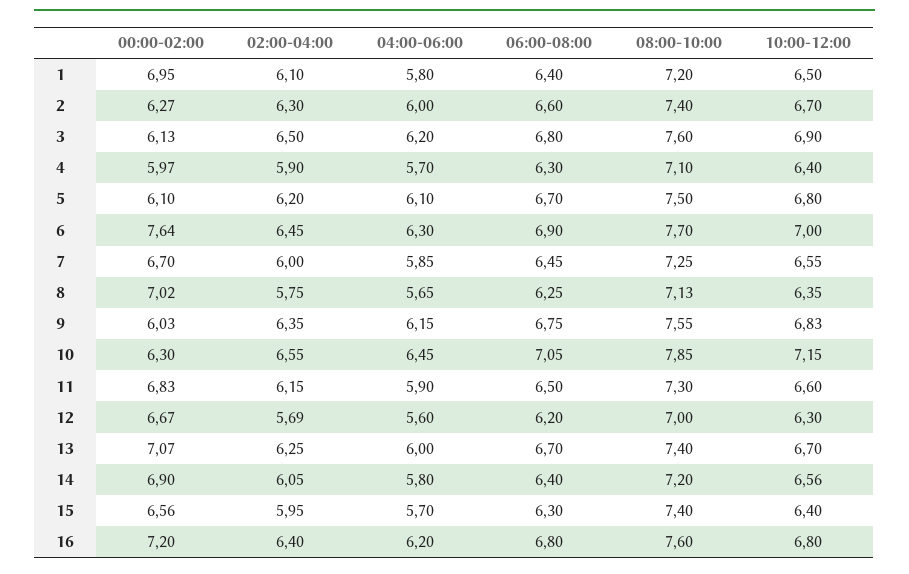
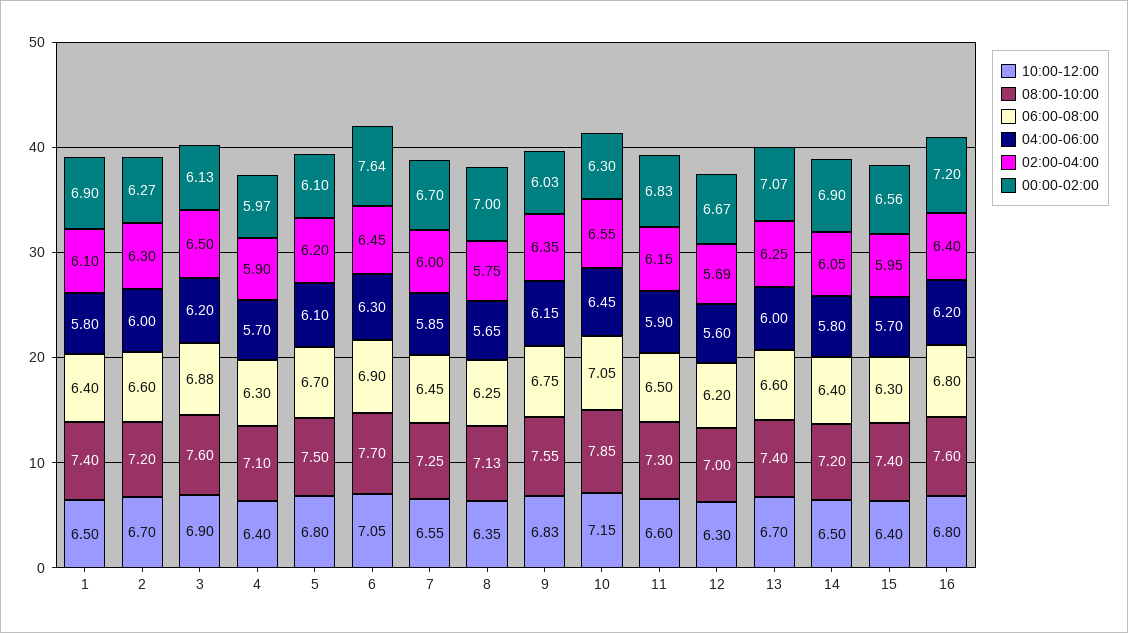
  {
    "00:00-02:00": {
-     "1": 6.95,
+     "1": 6.9,
      "2": 6.27,
      "3": 6.13,
      "4": 5.97,
      "5": 6.1,
      "6": 7.64,
      "7": 6.7,
-     "8": 7.02,
+     "8": 7,
      "9": 6.03,
      "10": 6.3,
      "11": 6.83,
      "12": 6.67,
      "13": 7.07,
      "14": 6.9,
      "15": 6.56,
      "16": 7.2
    },
    "02:00-04:00": {
      "1": 6.1,
      "2": 6.3,
      "3": 6.5,
      "4": 5.9,
      "5": 6.2,
      "6": 6.45,
      "7": 6,
      "8": 5.75,
      "9": 6.35,
      "10": 6.55,
      "11": 6.15,
      "12": 5.69,
      "13": 6.25,
      "14": 6.05,
      "15": 5.95,
      "16": 6.4
    },
    "04:00-06:00": {
      "1": 5.8,
      "2": 6,
      "3": 6.2,
      "4": 5.7,
      "5": 6.1,
      "6": 6.3,
      "7": 5.85,
      "8": 5.65,
      "9": 6.15,
      "10": 6.45,
      "11": 5.9,
      "12": 5.6,
      "13": 6,
      "14": 5.8,
      "15": 5.7,
      "16": 6.2
    },
    "06:00-08:00": {
      "1": 6.4,
      "2": 6.6,
-     "3": 6.8,
+     "3": 6.88,
      "4": 6.3,
      "5": 6.7,
      "6": 6.9,
      "7": 6.45,
      "8": 6.25,
      "9": 6.75,
      "10": 7.05,
      "11": 6.5,
      "12": 6.2,
-     "13": 6.7,
+     "13": 6.6,
      "14": 6.4,
      "15": 6.3,
      "16": 6.8
    },
    "08:00-10:00": {
-     "1": 7.2,
+     "1": 7.4,
-     "2": 7.4,
+     "2": 7.2,
      "3": 7.6,
      "4": 7.1,
      "5": 7.5,
      "6": 7.7,
      "7": 7.25,
      "8": 7.13,
      "9": 7.55,
      "10": 7.85,
      "11": 7.3,
      "12": 7,
      "13": 7.4,
      "14": 7.2,
      "15": 7.4,
      "16": 7.6
    },
    "10:00-12:00": {
      "1": 6.5,
      "2": 6.7,
      "3": 6.9,
      "4": 6.4,
      "5": 6.8,
-     "6": 7,
+     "6": 7.05,
      "7": 6.55,
      "8": 6.35,
      "9": 6.83,
      "10": 7.15,
      "11": 6.6,
      "12": 6.3,
      "13": 6.7,
-     "14": 6.56,
+     "14": 6.5,
      "15": 6.4,
      "16": 6.8
    }
  }

